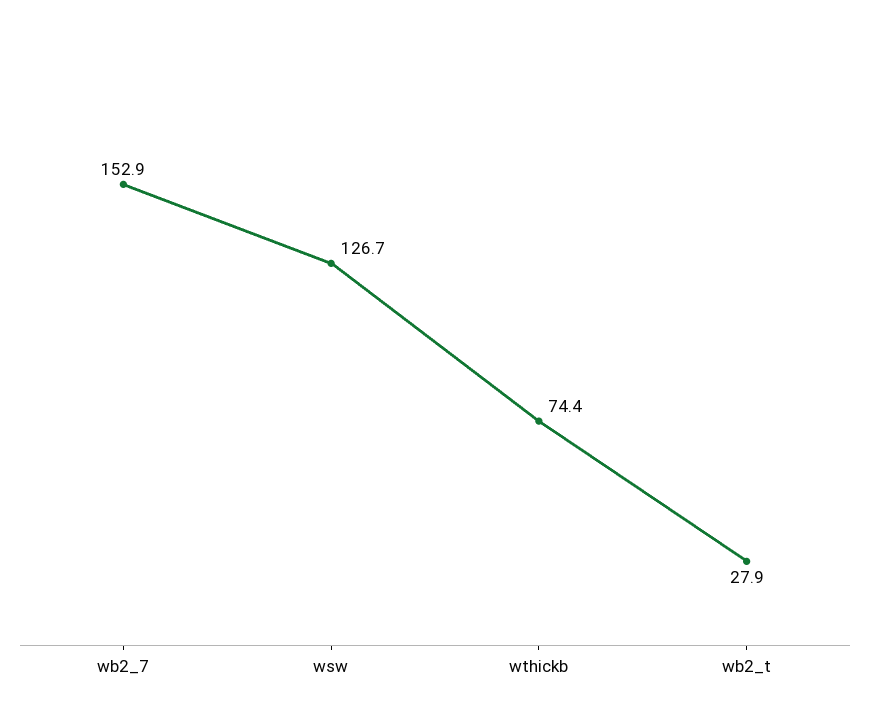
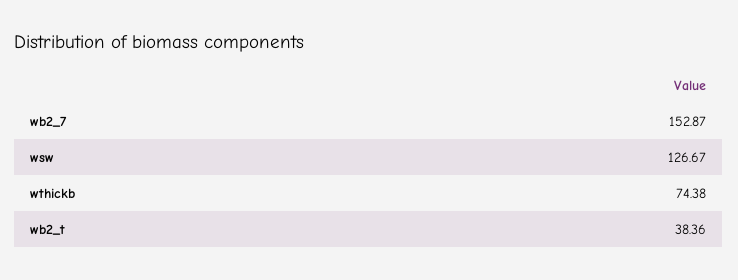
  {
    "wb2_7": 152.87,
    "wsw": 126.67,
    "wthickb": 74.38,
-   "wb2_t": 27.9
+   "wb2_t": 38.36
  }

